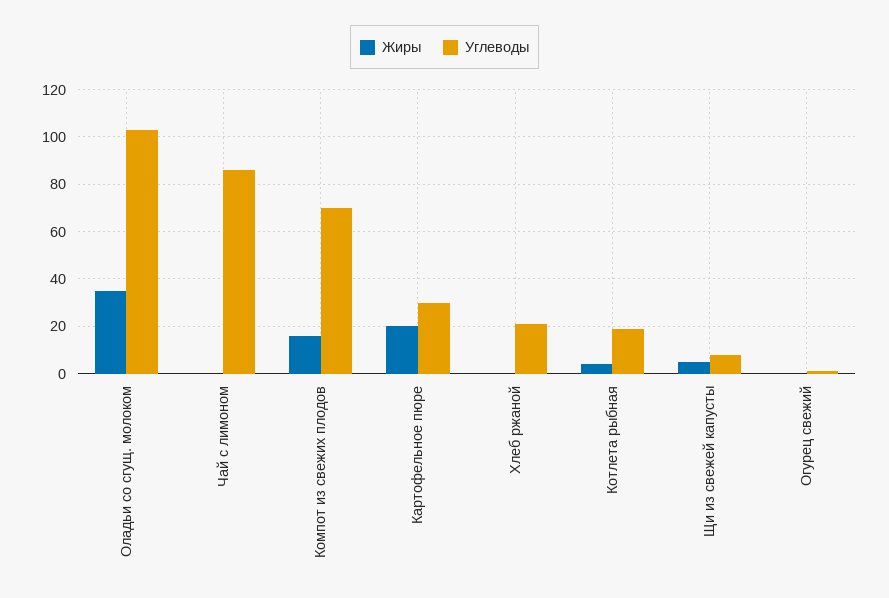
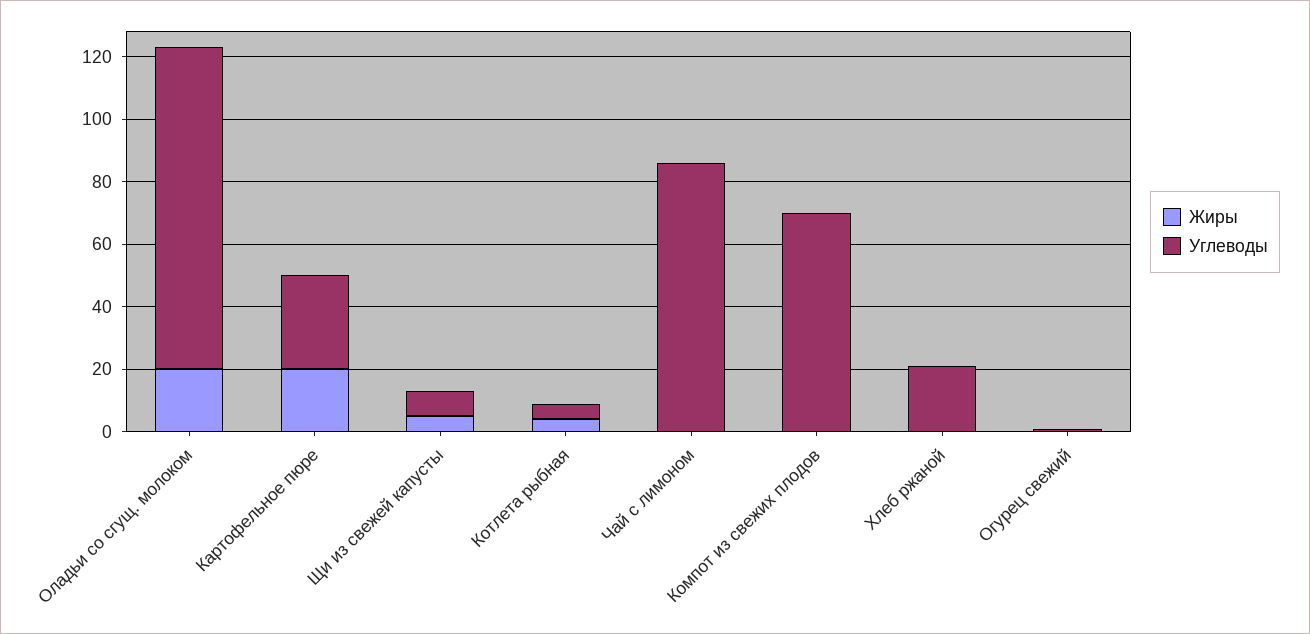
  {
    "Жиры": {
-     "Оладьи со сгущ. молоком": 35,
+     "Оладьи со сгущ. молоком": 20,
      "Чай с лимоном": 0,
-     "Компот из свежих плодов": 15,
+     "Компот из свежих плодов": 0,
      "Картофельное пюре": 20,
      "Хлеб ржаной": 0,
      "Котлета рыбная": 5,
      "Щи из свежей капусты": 5,
      "Огурец свежий": 0
    },
    "Углеводы": {
      "Оладьи со сгущ. молоком": 105,
      "Чай с лимоном": 85,
      "Компот из свежих плодов": 70,
      "Картофельное пюре": 30,
      "Хлеб ржаной": 20,
-     "Котлета рыбная": 20,
+     "Котлета рыбная": 5,
      "Щи из свежей капусты": 10,
      "Огурец свежий": 0
    }
  }

